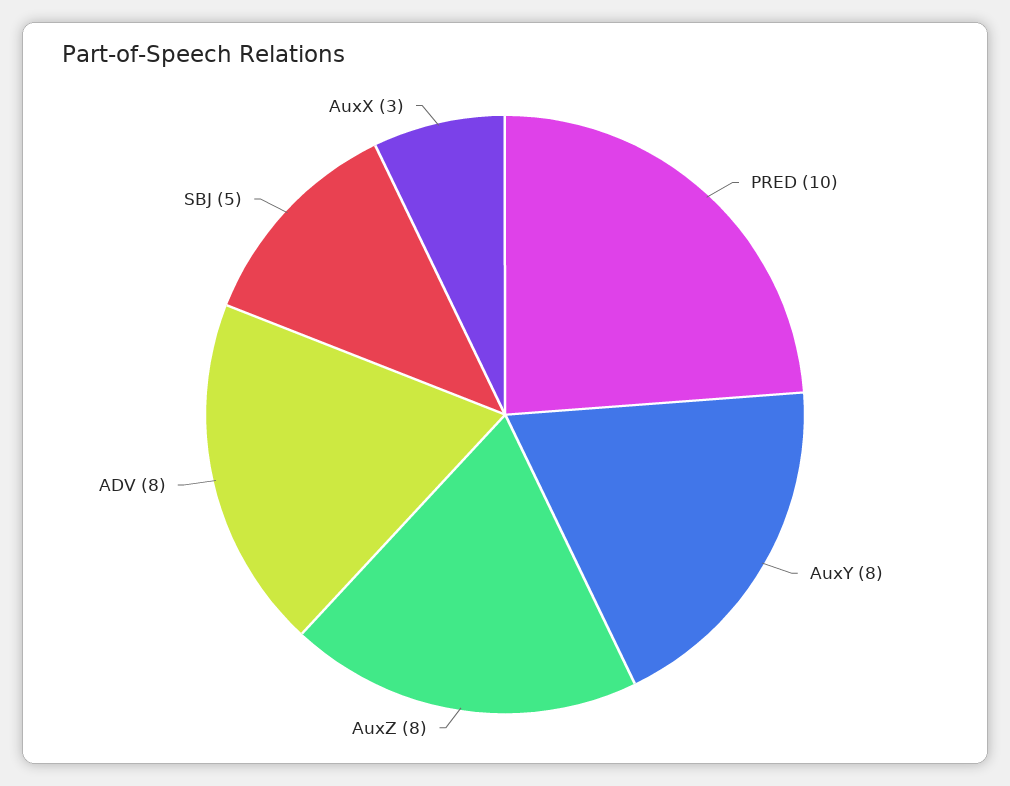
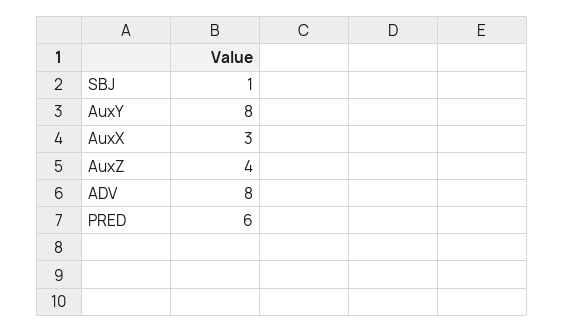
  {
-   "PRED": 10,
+   "PRED": 6,
    "AuxY": 8,
-   "AuxZ": 8,
+   "AuxZ": 4,
    "ADV": 8,
-   "SBJ": 5,
+   "SBJ": 1,
    "AuxX": 3
  }

